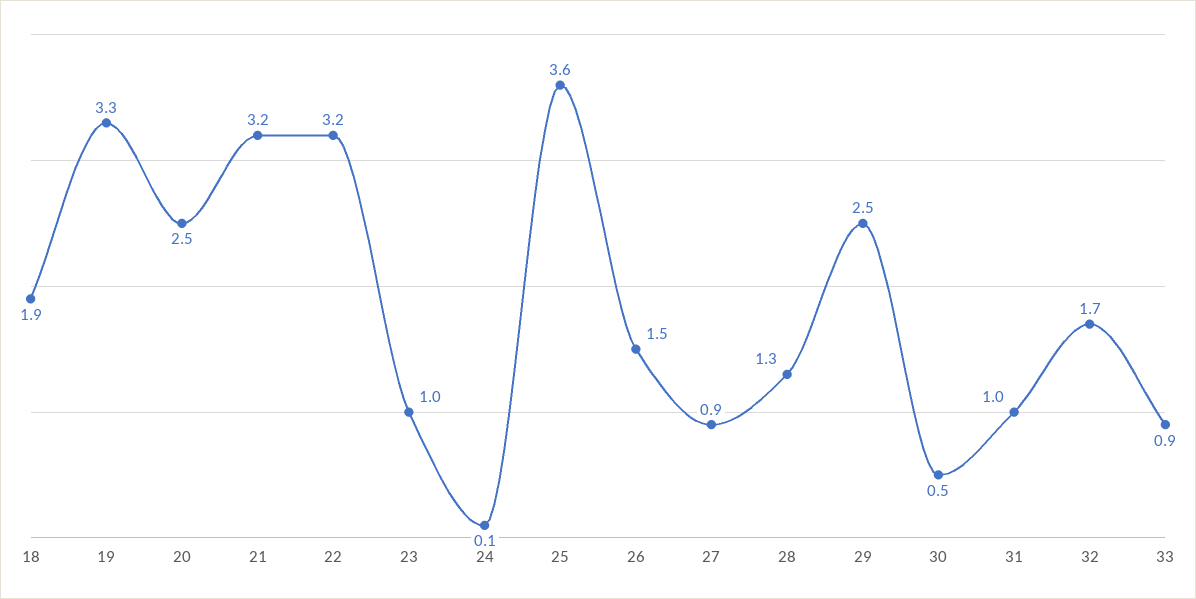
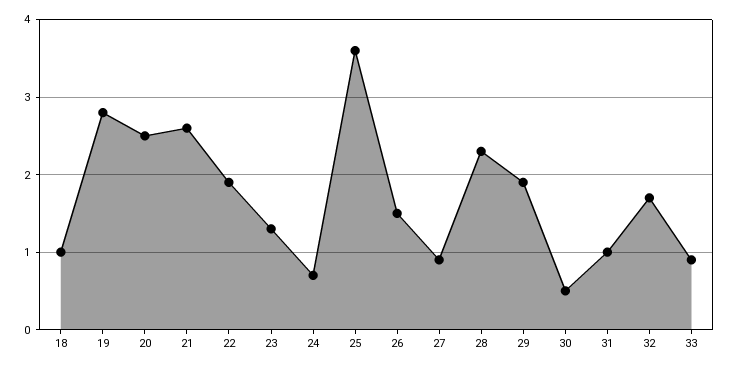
  {
-   "18": 1.9,
+   "18": 1,
-   "19": 3.3,
+   "19": 2.8,
    "20": 2.5,
-   "21": 3.2,
+   "21": 2.6,
-   "22": 3.2,
+   "22": 1.9,
-   "23": 1,
+   "23": 1.3,
-   "24": 0.1,
+   "24": 0.7,
    "25": 3.6,
    "26": 1.5,
    "27": 0.9,
-   "28": 1.3,
+   "28": 2.3,
-   "29": 2.5,
+   "29": 1.9,
    "30": 0.5,
    "31": 1,
    "32": 1.7,
    "33": 0.9
  }

